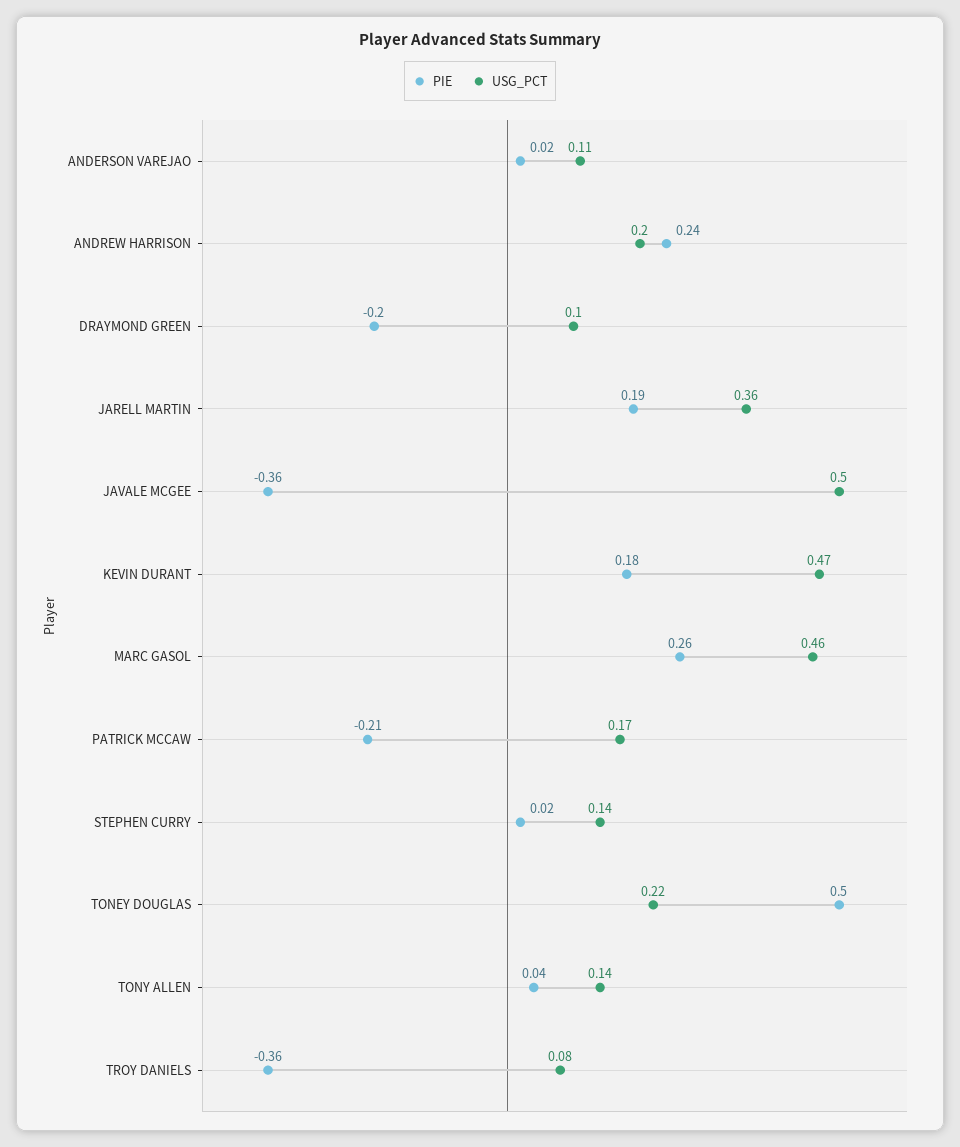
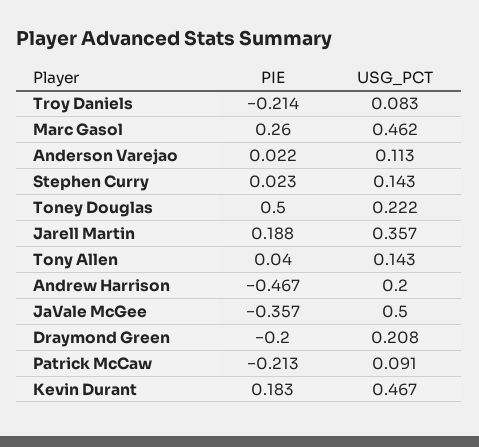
  {
    "PIE": {
      "ANDERSON VAREJAO": 0.022,
-     "ANDREW HARRISON": 0.24,
+     "ANDREW HARRISON": -0.467,
      "DRAYMOND GREEN": -0.2,
      "JARELL MARTIN": 0.188,
      "JAVALE MCGEE": -0.357,
      "KEVIN DURANT": 0.183,
      "MARC GASOL": 0.26,
      "PATRICK MCCAW": -0.213,
      "STEPHEN CURRY": 0.023,
      "TONEY DOUGLAS": 0.5,
      "TONY ALLEN": 0.04,
-     "TROY DANIELS": -0.36
+     "TROY DANIELS": -0.214
    },
    "USG_PCT": {
      "ANDERSON VAREJAO": 0.113,
      "ANDREW HARRISON": 0.2,
-     "DRAYMOND GREEN": 0.1,
+     "DRAYMOND GREEN": 0.208,
      "JARELL MARTIN": 0.357,
      "JAVALE MCGEE": 0.5,
      "KEVIN DURANT": 0.467,
      "MARC GASOL": 0.462,
-     "PATRICK MCCAW": 0.17,
+     "PATRICK MCCAW": 0.091,
      "STEPHEN CURRY": 0.143,
      "TONEY DOUGLAS": 0.222,
      "TONY ALLEN": 0.143,
      "TROY DANIELS": 0.083
    }
  }

